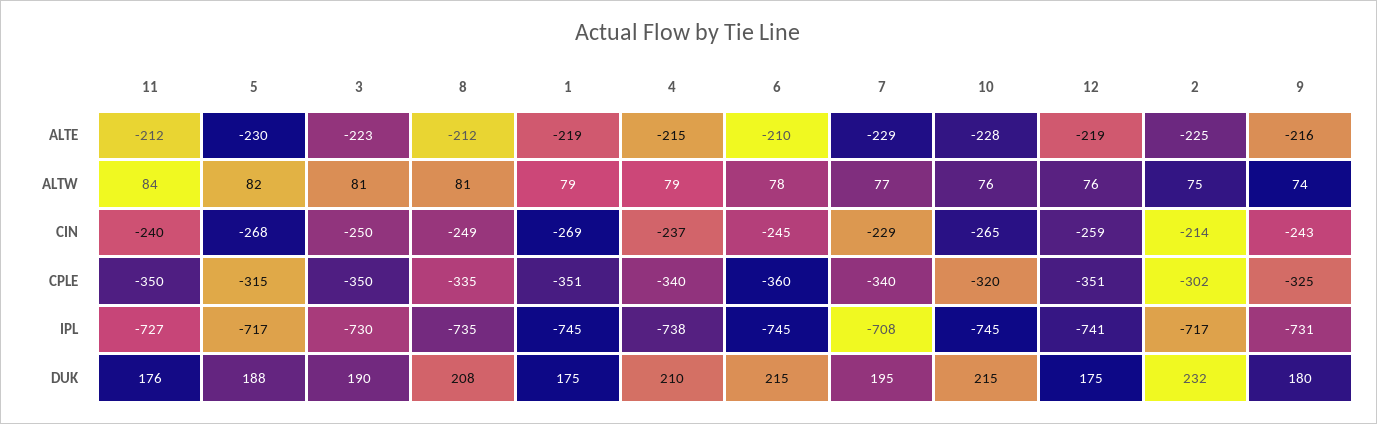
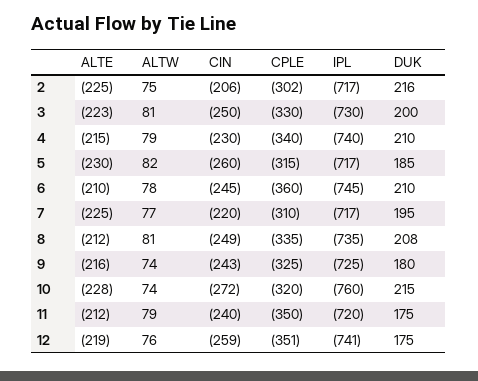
  {
    "11": {
      "ALTE": -212,
-     "ALTW": 84,
+     "ALTW": 79,
      "CIN": -240,
      "CPLE": -350,
-     "IPL": -727,
+     "IPL": -720,
-     "DUK": 176
+     "DUK": 175
    },
    "5": {
      "ALTE": -230,
      "ALTW": 82,
-     "CIN": -268,
+     "CIN": -260,
      "CPLE": -315,
      "IPL": -717,
-     "DUK": 188
+     "DUK": 185
    },
    "3": {
      "ALTE": -223,
      "ALTW": 81,
      "CIN": -250,
-     "CPLE": -350,
+     "CPLE": -330,
      "IPL": -730,
-     "DUK": 190
+     "DUK": 200
    },
    "8": {
      "ALTE": -212,
      "ALTW": 81,
      "CIN": -249,
      "CPLE": -335,
      "IPL": -735,
      "DUK": 208
    },
-   "1": {
-     "ALTE": -219,
-     "ALTW": 79,
-     "CIN": -269,
-     "CPLE": -351,
-     "IPL": -745,
-     "DUK": 175
-   },
    "4": {
      "ALTE": -215,
      "ALTW": 79,
-     "CIN": -237,
+     "CIN": -230,
      "CPLE": -340,
-     "IPL": -738,
+     "IPL": -740,
      "DUK": 210
    },
    "6": {
      "ALTE": -210,
      "ALTW": 78,
      "CIN": -245,
      "CPLE": -360,
      "IPL": -745,
-     "DUK": 215
+     "DUK": 210
    },
    "7": {
-     "ALTE": -229,
+     "ALTE": -225,
      "ALTW": 77,
-     "CIN": -229,
+     "CIN": -220,
-     "CPLE": -340,
+     "CPLE": -310,
-     "IPL": -708,
+     "IPL": -717,
      "DUK": 195
    },
    "10": {
      "ALTE": -228,
-     "ALTW": 76,
+     "ALTW": 74,
-     "CIN": -265,
+     "CIN": -272,
      "CPLE": -320,
-     "IPL": -745,
+     "IPL": -760,
      "DUK": 215
    },
    "12": {
      "ALTE": -219,
      "ALTW": 76,
      "CIN": -259,
      "CPLE": -351,
      "IPL": -741,
      "DUK": 175
    },
    "2": {
      "ALTE": -225,
      "ALTW": 75,
-     "CIN": -214,
+     "CIN": -206,
      "CPLE": -302,
      "IPL": -717,
-     "DUK": 232
+     "DUK": 216
    },
    "9": {
      "ALTE": -216,
      "ALTW": 74,
      "CIN": -243,
      "CPLE": -325,
-     "IPL": -731,
+     "IPL": -725,
      "DUK": 180
    }
  }

